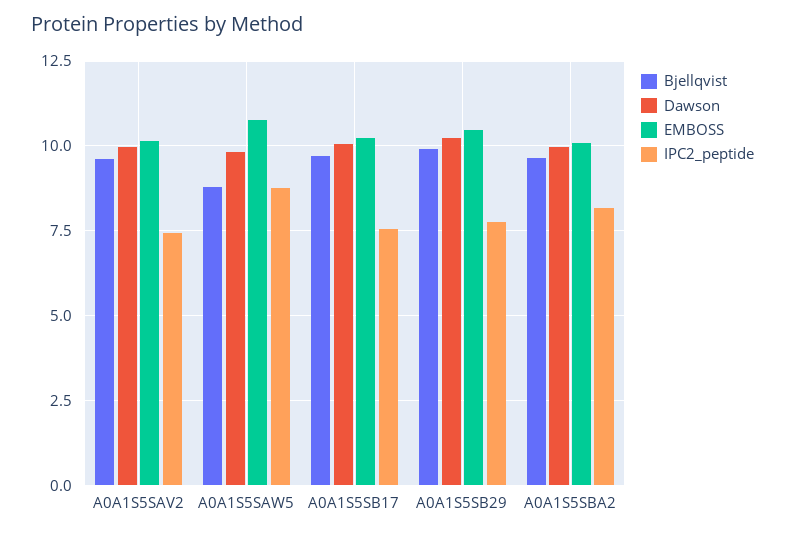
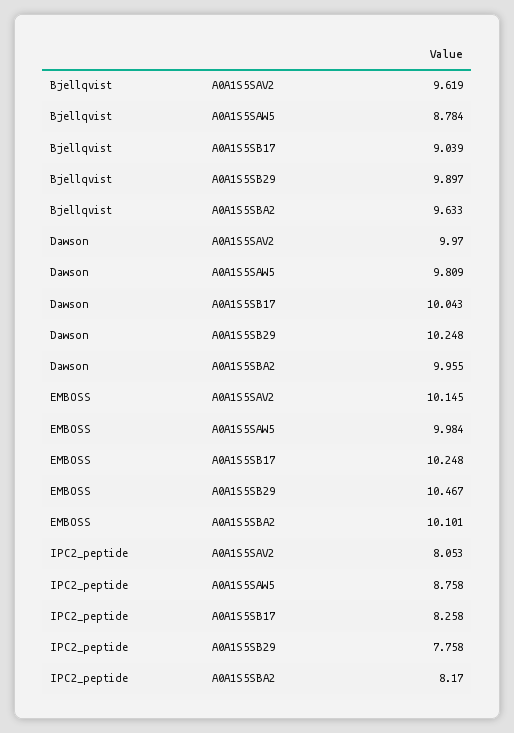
  {
    "Bjellqvist": {
      "A0A1S5SAV2": 9.619,
      "A0A1S5SAW5": 8.784,
-     "A0A1S5SB17": 9.75,
+     "A0A1S5SB17": 9.039,
      "A0A1S5SB29": 9.897,
      "A0A1S5SBA2": 9.633
    },
    "Dawson": {
      "A0A1S5SAV2": 9.97,
      "A0A1S5SAW5": 9.809,
      "A0A1S5SB17": 10.043,
      "A0A1S5SB29": 10.248,
      "A0A1S5SBA2": 9.955
    },
    "EMBOSS": {
      "A0A1S5SAV2": 10.145,
-     "A0A1S5SAW5": 10.75,
+     "A0A1S5SAW5": 9.984,
      "A0A1S5SB17": 10.248,
      "A0A1S5SB29": 10.467,
      "A0A1S5SBA2": 10.101
    },
    "IPC2_peptide": {
-     "A0A1S5SAV2": 7.5,
+     "A0A1S5SAV2": 8.053,
      "A0A1S5SAW5": 8.758,
-     "A0A1S5SB17": 7.5,
+     "A0A1S5SB17": 8.258,
      "A0A1S5SB29": 7.758,
      "A0A1S5SBA2": 8.17
    }
  }

